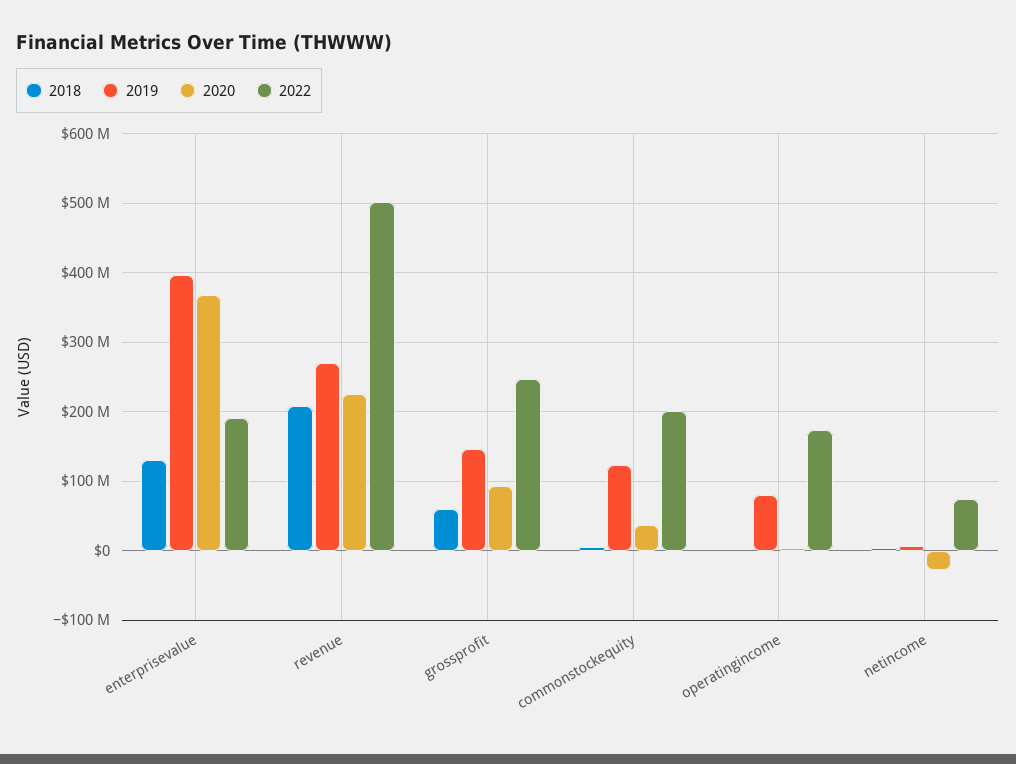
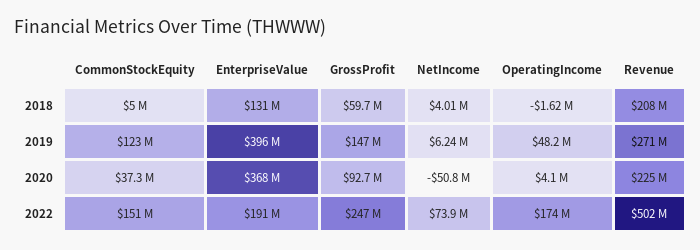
  {
    "2018": {
      "enterprisevalue": 131000000,
      "revenue": 208000000,
      "grossprofit": 59700000,
      "commonstockequity": 5000000,
      "operatingincome": -1620000,
      "netincome": 4010000
    },
    "2019": {
      "enterprisevalue": 396000000,
      "revenue": 271000000,
      "grossprofit": 147000000,
      "commonstockequity": 123000000,
-     "operatingincome": 80000000,
+     "operatingincome": 48200000,
      "netincome": 6240000
    },
    "2020": {
      "enterprisevalue": 368000000,
      "revenue": 225000000,
      "grossprofit": 92700000,
      "commonstockequity": 37300000,
      "operatingincome": 4100000,
-     "netincome": -30000000
+     "netincome": -50800000
    },
    "2022": {
      "enterprisevalue": 191000000,
      "revenue": 502000000,
      "grossprofit": 247000000,
-     "commonstockequity": 200000000,
+     "commonstockequity": 151000000,
      "operatingincome": 174000000,
      "netincome": 73900000
    }
  }

